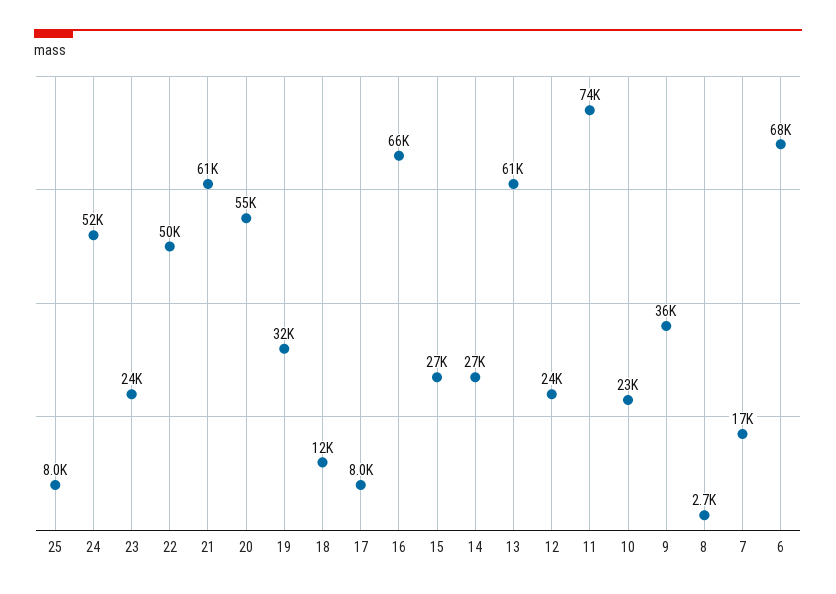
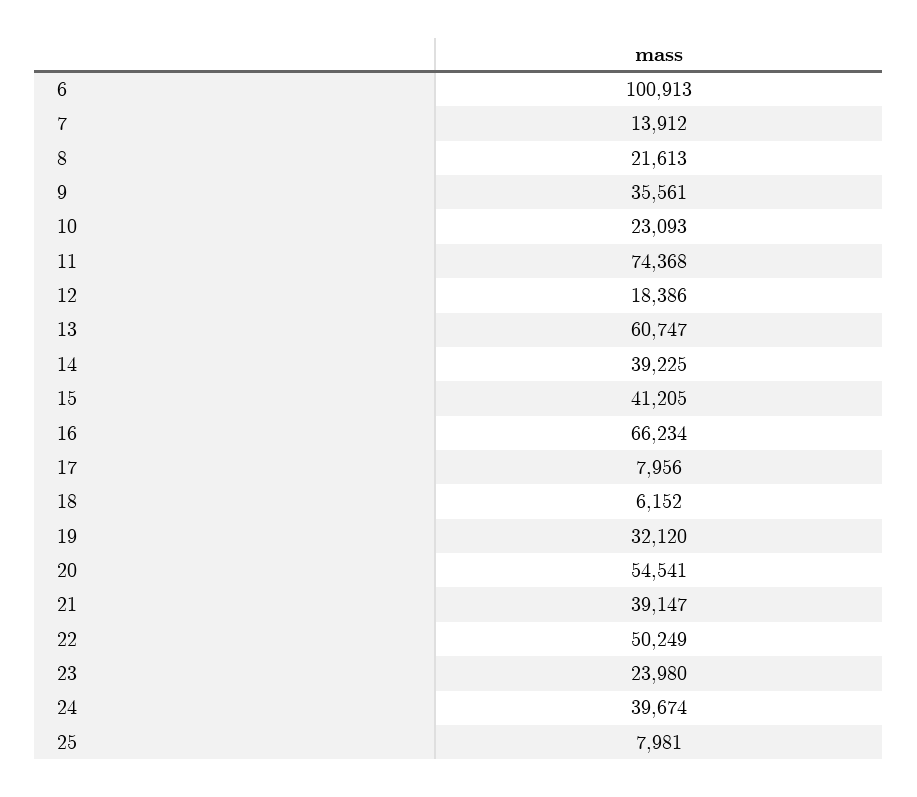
  {
    "25": 7981,
-   "24": 52000,
+   "24": 39674,
    "23": 23980,
    "22": 50249,
-   "21": 61000,
+   "21": 39147,
    "20": 54541,
    "19": 32120,
-   "18": 12000,
+   "18": 6152,
    "17": 7956,
    "16": 66234,
-   "15": 27000,
+   "15": 41205,
-   "14": 27000,
+   "14": 39225,
    "13": 60747,
-   "12": 24000,
+   "12": 18386,
    "11": 74368,
    "10": 23093,
    "9": 35561,
-   "8": 2700,
+   "8": 21613,
-   "7": 17000,
+   "7": 13912,
-   "6": 68000
+   "6": 100913
  }

